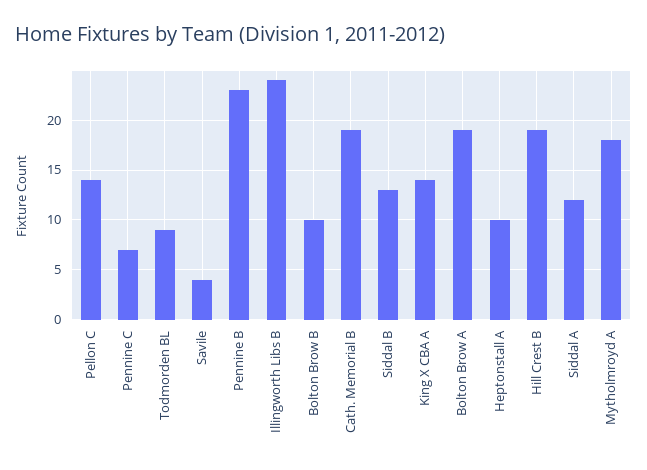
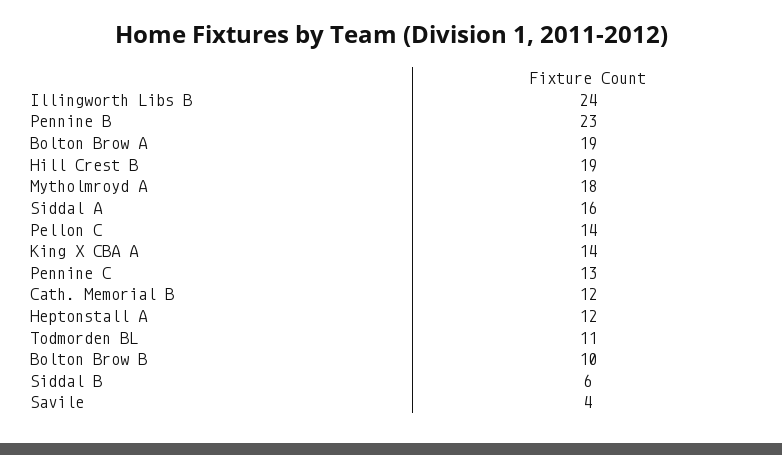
  {
    "Pellon C": 14,
-   "Pennine C": 7,
+   "Pennine C": 13,
-   "Todmorden BL": 9,
+   "Todmorden BL": 11,
    "Savile": 4,
    "Pennine B": 23,
    "Illingworth Libs B": 24,
    "Bolton Brow B": 10,
-   "Cath. Memorial B": 19,
+   "Cath. Memorial B": 12,
-   "Siddal B": 13,
+   "Siddal B": 6,
    "King X CBA A": 14,
    "Bolton Brow A": 19,
-   "Heptonstall A": 10,
+   "Heptonstall A": 12,
    "Hill Crest B": 19,
-   "Siddal A": 12,
+   "Siddal A": 16,
    "Mytholmroyd A": 18
  }

